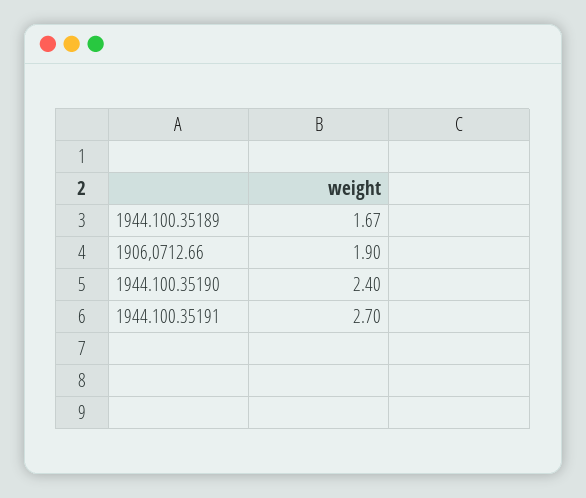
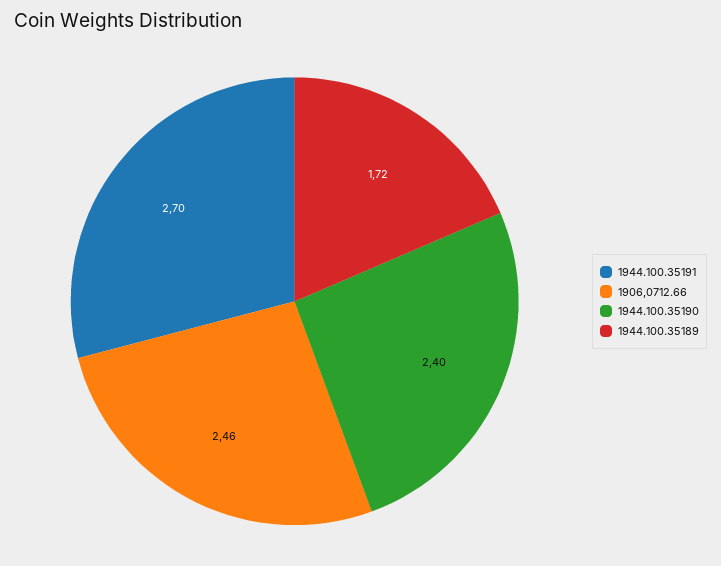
  {
-   "1944.100.35189": 1.67,
+   "1944.100.35189": 1.72,
-   "1906,0712.66": 1.9,
+   "1906,0712.66": 2.46,
    "1944.100.35190": 2.4,
    "1944.100.35191": 2.7
  }

